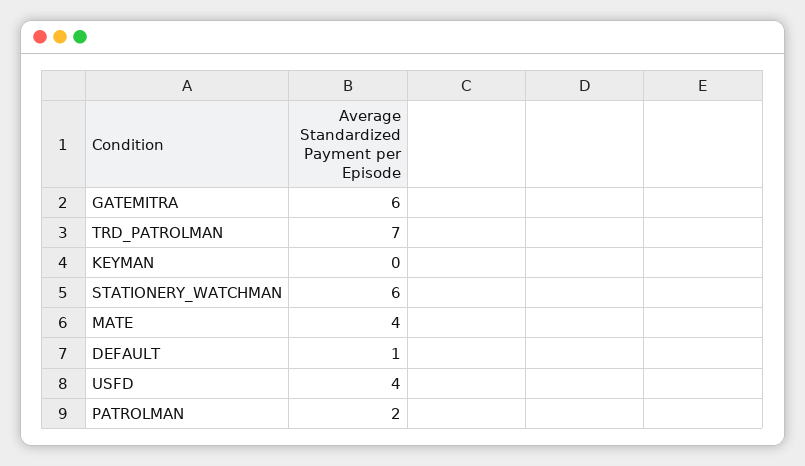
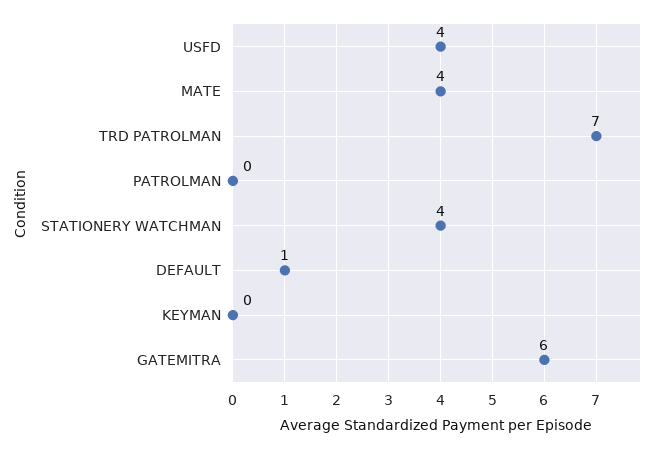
  {
    "GATEMITRA": 6,
    "TRD_PATROLMAN": 7,
    "KEYMAN": 0,
-   "STATIONERY_WATCHMAN": 6,
+   "STATIONERY_WATCHMAN": 4,
    "MATE": 4,
    "DEFAULT": 1,
    "USFD": 4,
-   "PATROLMAN": 2
+   "PATROLMAN": 0
  }

